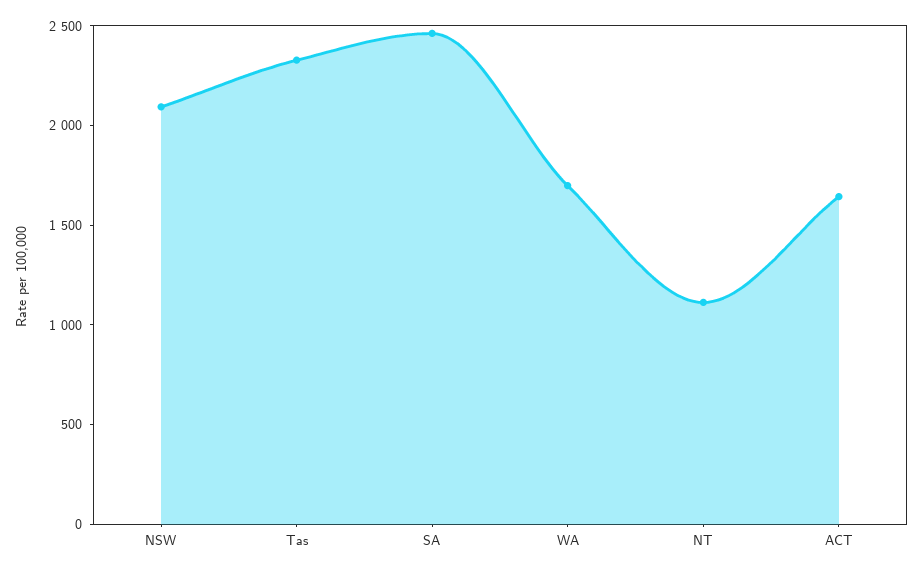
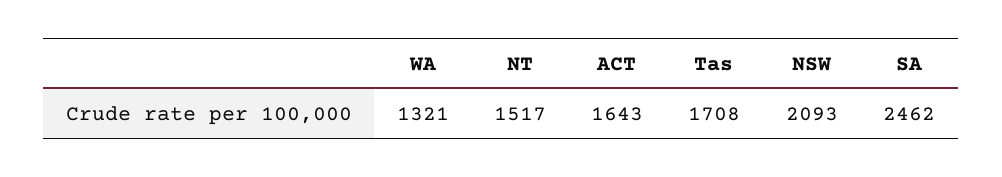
  {
    "NSW": 2093,
-   "Tas": 2300,
+   "Tas": 1708,
    "SA": 2462,
-   "WA": 1700,
+   "WA": 1321,
-   "NT": 1100,
+   "NT": 1517,
    "ACT": 1643
  }

